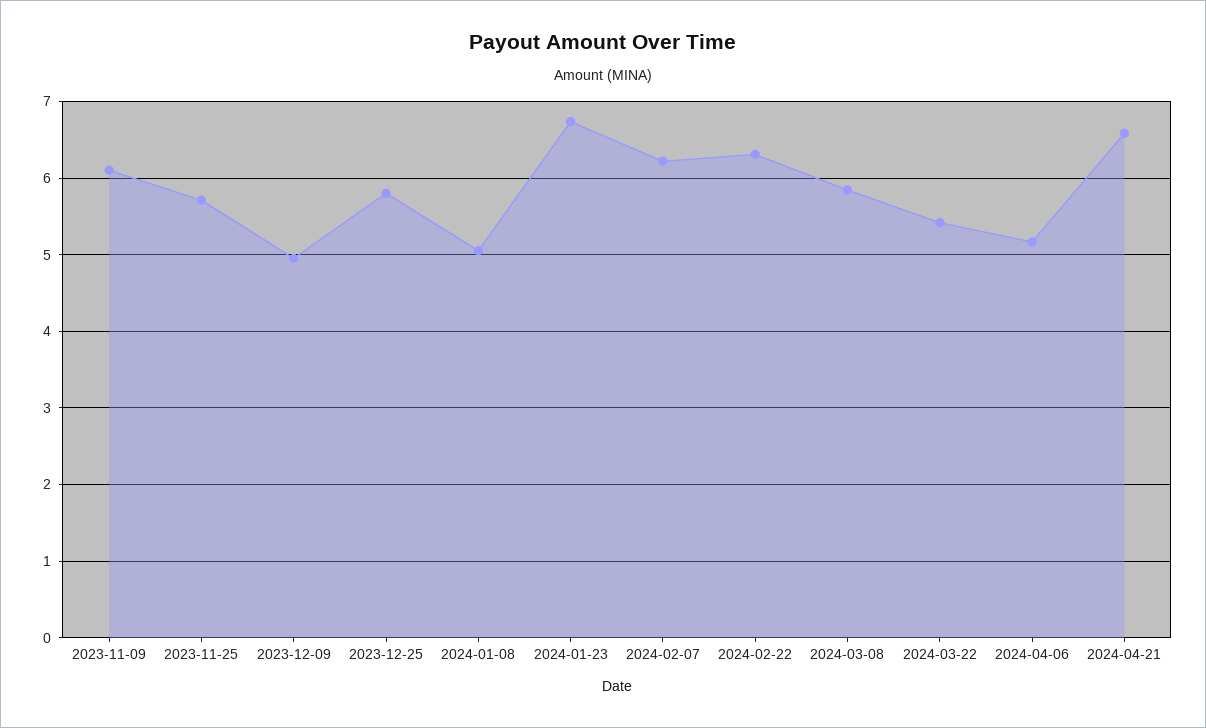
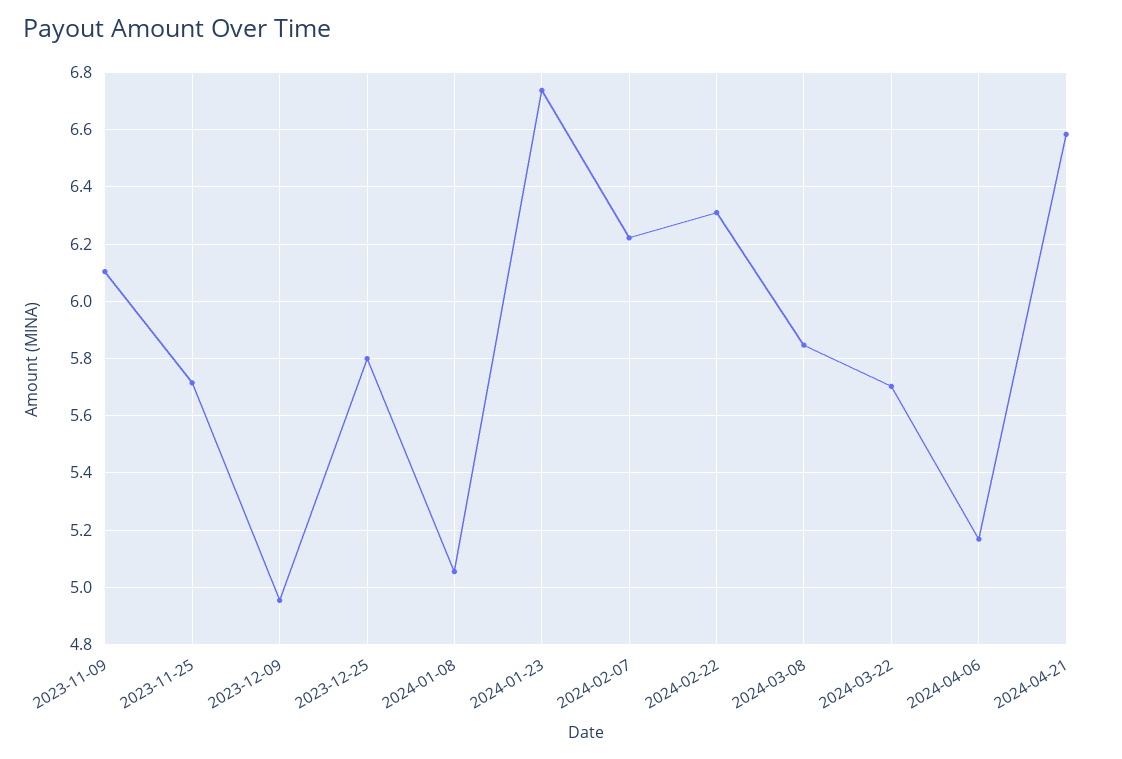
  {
    "2023-11-09": 6.1,
    "2023-11-25": 5.725,
    "2023-12-09": 4.95,
    "2023-12-25": 5.8,
    "2024-01-08": 5.05,
    "2024-01-23": 6.75,
    "2024-02-07": 6.225,
    "2024-02-22": 6.3,
    "2024-03-08": 5.85,
-   "2024-03-22": 5.4,
+   "2024-03-22": 5.7,
    "2024-04-06": 5.175,
    "2024-04-21": 6.575
  }

